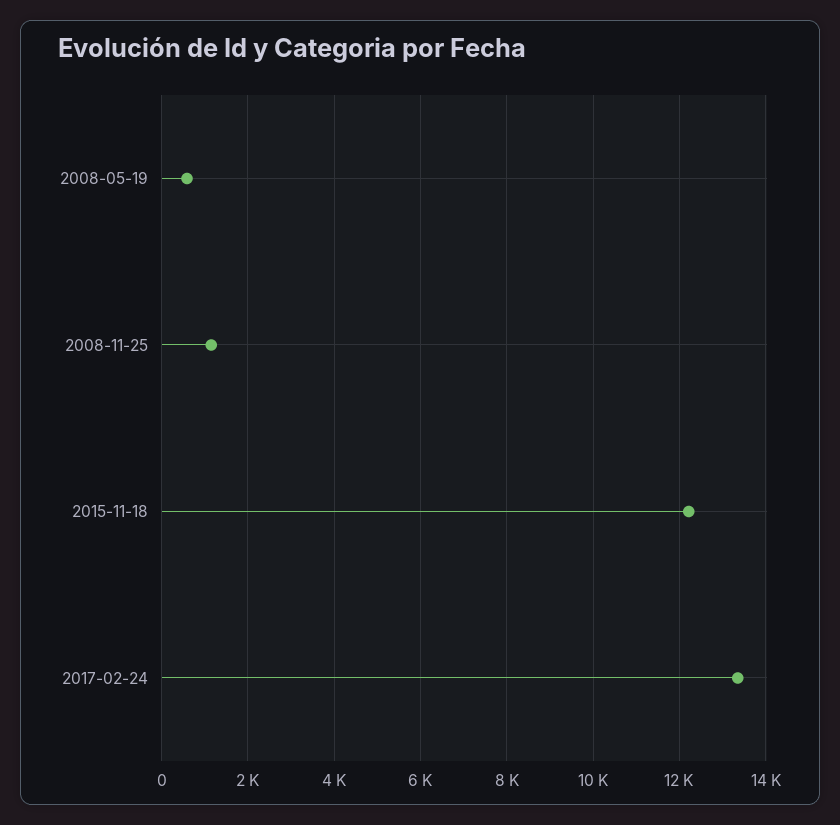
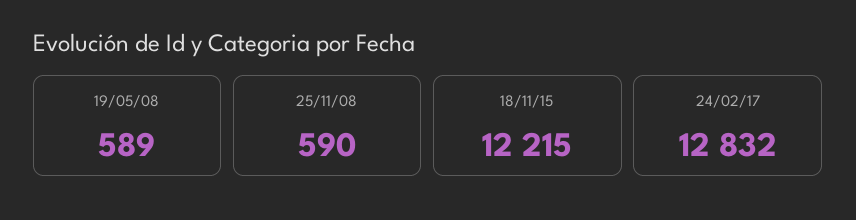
  {
    "2008-05-19": 589,
-   "2008-11-25": 1200,
+   "2008-11-25": 590,
    "2015-11-18": 12215,
-   "2017-02-24": 13400
+   "2017-02-24": 12832
  }

